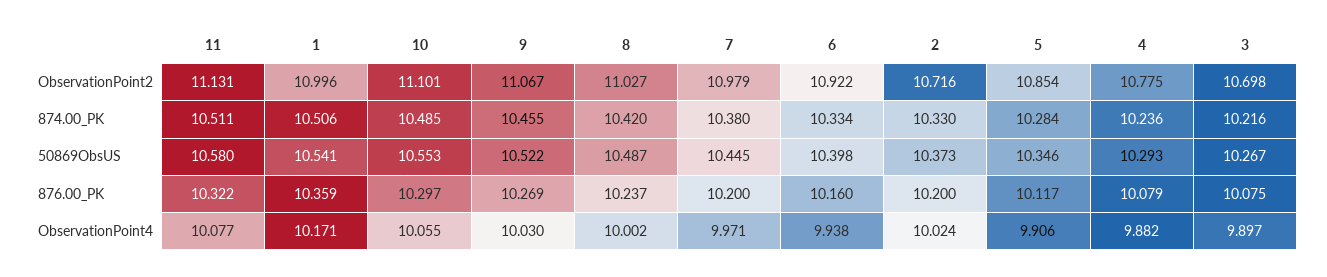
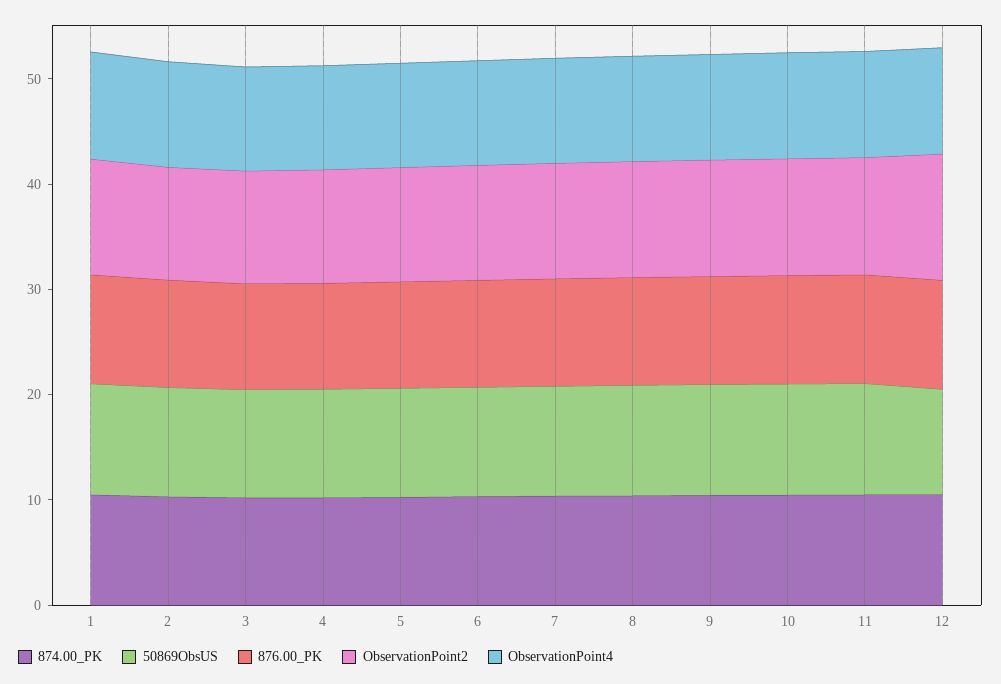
  {
    "ObservationPoint2": {
      "11": 11.131,
      "1": 10.996,
      "10": 11.101,
      "9": 11.067,
      "8": 11.027,
      "7": 10.979,
      "6": 10.922,
      "2": 10.716,
      "5": 10.854,
      "4": 10.775,
-     "3": 10.698
+     "3": 10.698,
+     "12": 12
    },
    "874.00_PK": {
      "11": 10.511,
      "1": 10.506,
      "10": 10.485,
      "9": 10.455,
      "8": 10.42,
      "7": 10.38,
      "6": 10.334,
      "2": 10.33,
      "5": 10.284,
      "4": 10.236,
-     "3": 10.216
+     "3": 10.216,
+     "12": 10
    },
    "50869ObsUS": {
      "11": 10.58,
      "1": 10.541,
      "10": 10.553,
      "9": 10.522,
      "8": 10.487,
      "7": 10.445,
      "6": 10.398,
      "2": 10.373,
      "5": 10.346,
      "4": 10.293,
-     "3": 10.267
+     "3": 10.267,
+     "12": 10
    },
    "876.00_PK": {
      "11": 10.322,
      "1": 10.359,
      "10": 10.297,
      "9": 10.269,
      "8": 10.237,
      "7": 10.2,
      "6": 10.16,
      "2": 10.2,
      "5": 10.117,
      "4": 10.079,
-     "3": 10.075
+     "3": 10.075,
+     "12": 10
    },
    "ObservationPoint4": {
      "11": 10.077,
      "1": 10.171,
      "10": 10.055,
      "9": 10.03,
      "8": 10.002,
      "7": 9.971,
      "6": 9.938,
      "2": 10.024,
      "5": 9.906,
      "4": 9.882,
-     "3": 9.897
+     "3": 9.897,
+     "12": 10
    }
  }

